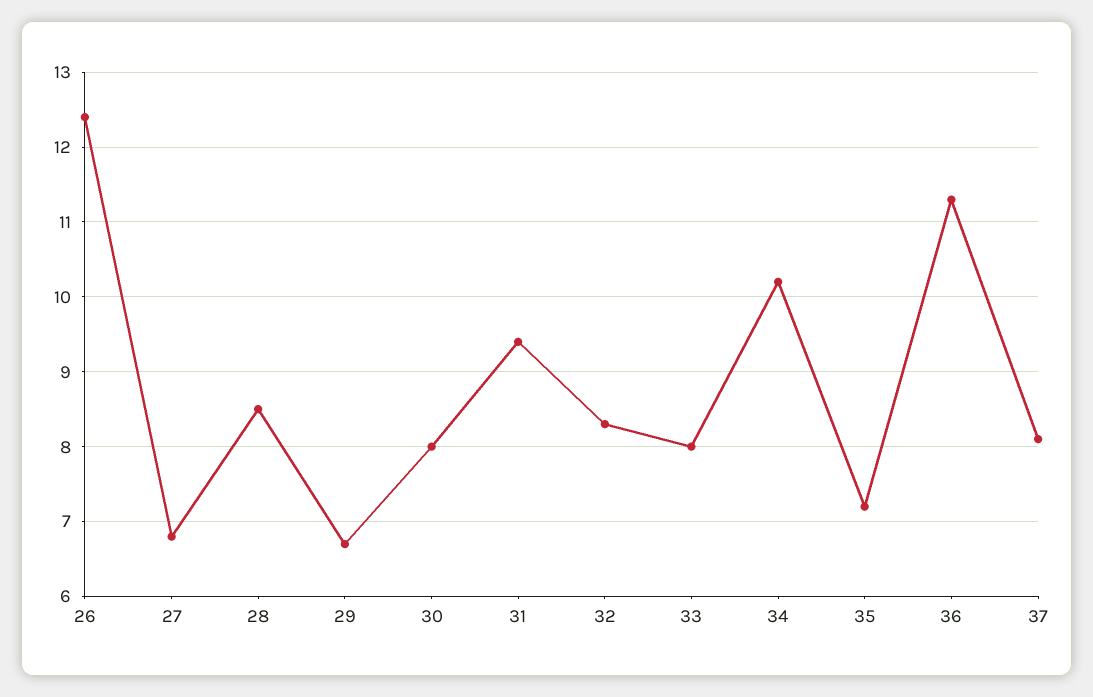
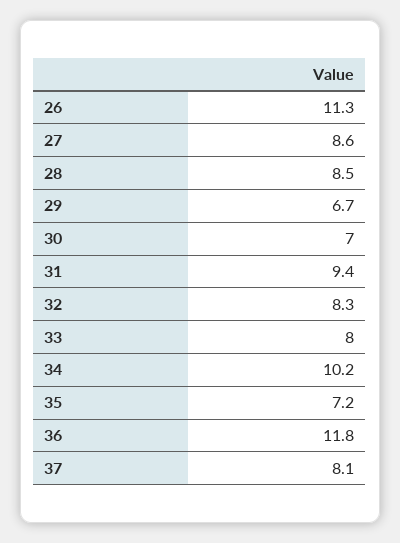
  {
-   "26": 12.4,
+   "26": 11.3,
-   "27": 6.8,
+   "27": 8.6,
    "28": 8.5,
    "29": 6.7,
-   "30": 8,
+   "30": 7,
    "31": 9.4,
    "32": 8.3,
    "33": 8,
    "34": 10.2,
    "35": 7.2,
-   "36": 11.3,
+   "36": 11.8,
    "37": 8.1
  }

